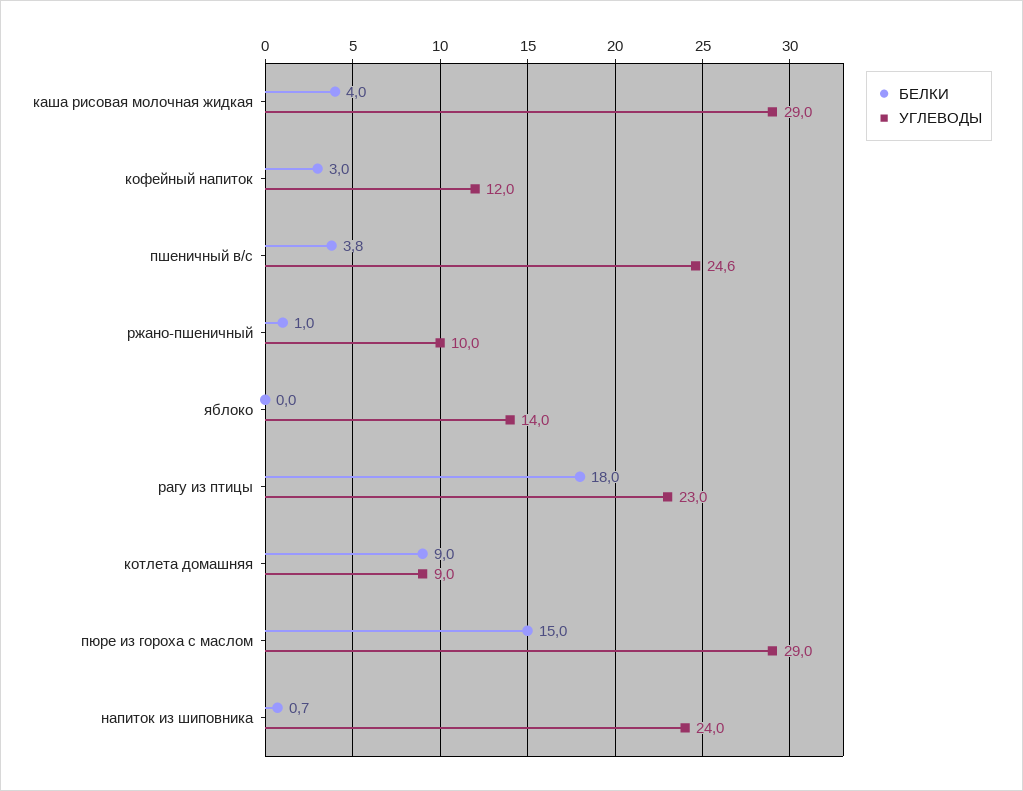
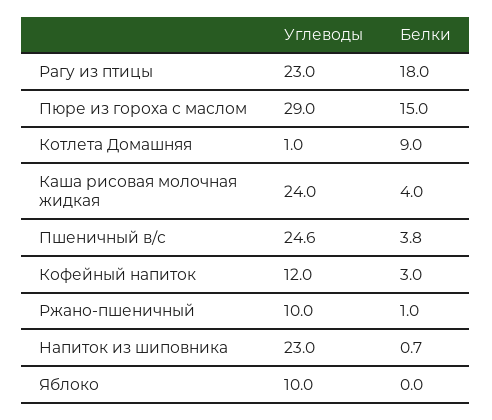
  {
    "БЕЛКИ": {
      "каша рисовая молочная жидкая": 4,
      "кофейный напиток": 3,
      "пшеничный в/с": 3.8,
      "ржано-пшеничный": 1,
      "яблоко": 0,
      "рагу из птицы": 18,
      "котлета домашняя": 9,
      "пюре из гороха с маслом": 15,
      "напиток из шиповника": 0.7
    },
    "УГЛЕВОДЫ": {
-     "каша рисовая молочная жидкая": 29,
+     "каша рисовая молочная жидкая": 24,
      "кофейный напиток": 12,
      "пшеничный в/с": 24.6,
      "ржано-пшеничный": 10,
-     "яблоко": 14,
+     "яблоко": 10,
      "рагу из птицы": 23,
-     "котлета домашняя": 9,
+     "котлета домашняя": 1,
      "пюре из гороха с маслом": 29,
-     "напиток из шиповника": 24
+     "напиток из шиповника": 23
    }
  }

